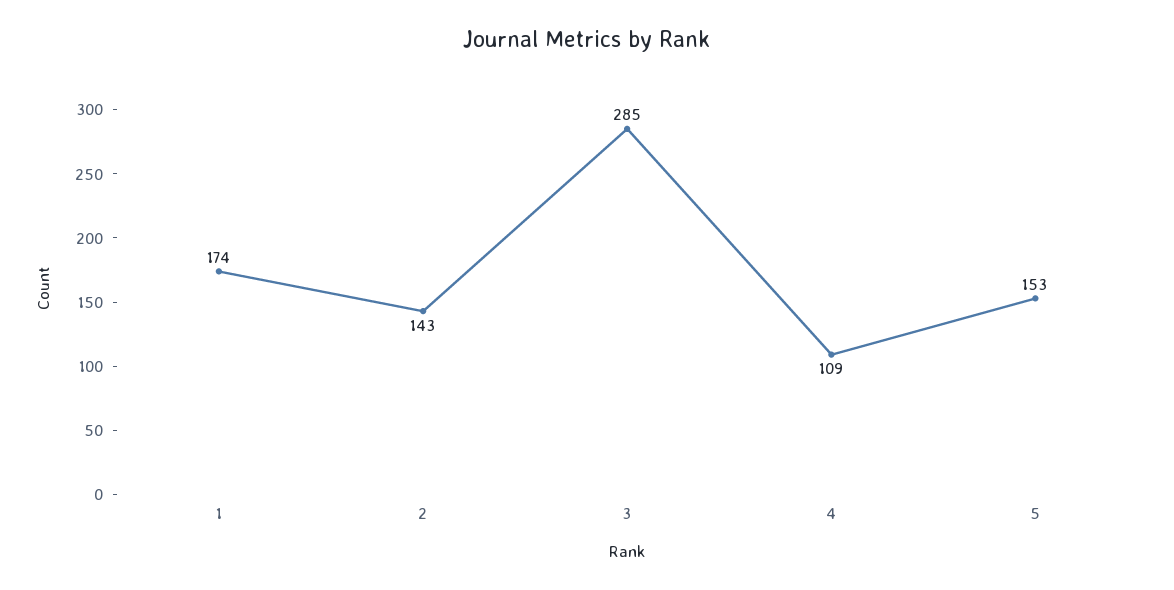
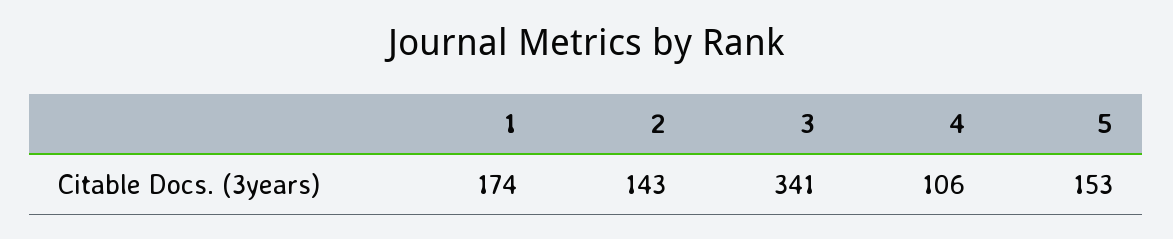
  {
    "1": 174,
    "2": 143,
-   "3": 285,
+   "3": 341,
-   "4": 109,
+   "4": 106,
    "5": 153
  }

